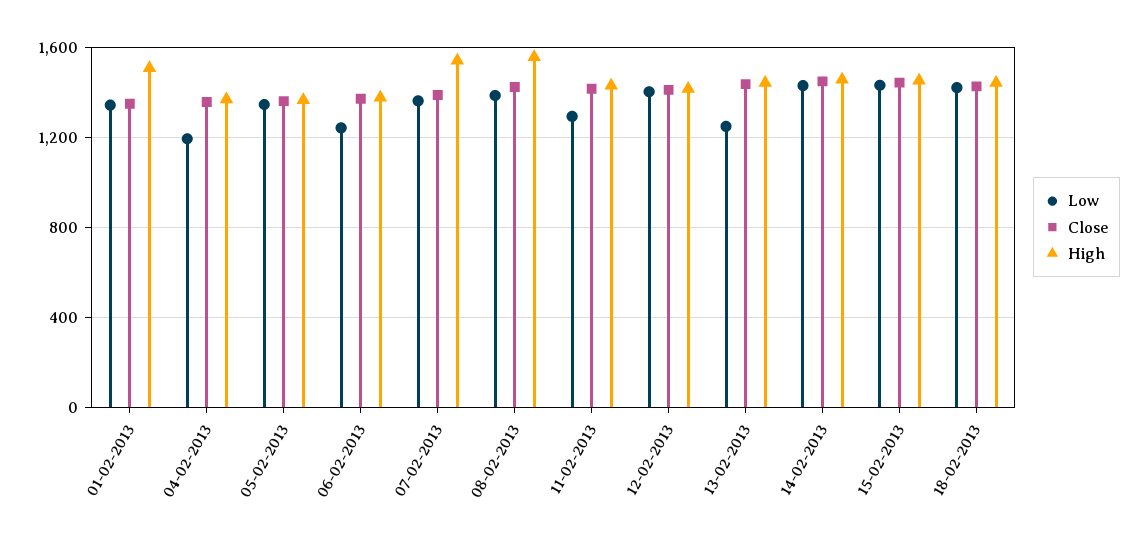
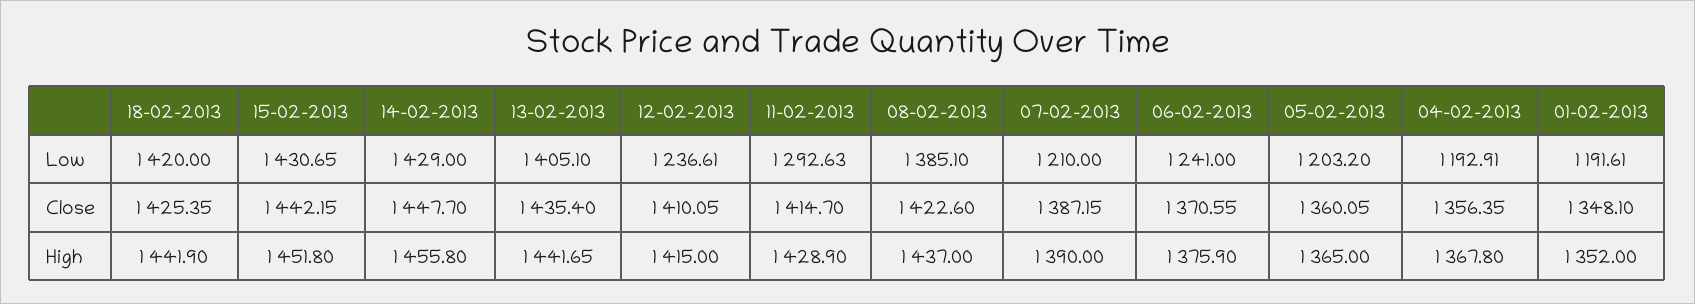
  {
    "Low": {
-     "01-02-2013": 1350,
+     "01-02-2013": 1191.61,
      "04-02-2013": 1192.91,
-     "05-02-2013": 1350,
+     "05-02-2013": 1203.2,
      "06-02-2013": 1241,
-     "07-02-2013": 1350,
+     "07-02-2013": 1210,
      "08-02-2013": 1385.1,
      "11-02-2013": 1292.63,
-     "12-02-2013": 1400,
+     "12-02-2013": 1236.61,
-     "13-02-2013": 1250,
+     "13-02-2013": 1405.1,
      "14-02-2013": 1429,
      "15-02-2013": 1430.65,
      "18-02-2013": 1420
    },
    "Close": {
      "01-02-2013": 1348.1,
      "04-02-2013": 1356.35,
      "05-02-2013": 1360.05,
      "06-02-2013": 1370.55,
      "07-02-2013": 1387.15,
      "08-02-2013": 1422.6,
      "11-02-2013": 1414.7,
      "12-02-2013": 1410.05,
      "13-02-2013": 1435.4,
      "14-02-2013": 1447.7,
      "15-02-2013": 1442.15,
      "18-02-2013": 1425.35
    },
    "High": {
-     "01-02-2013": 1500,
+     "01-02-2013": 1352,
      "04-02-2013": 1367.8,
      "05-02-2013": 1365,
      "06-02-2013": 1375.9,
-     "07-02-2013": 1550,
+     "07-02-2013": 1390,
-     "08-02-2013": 1550,
+     "08-02-2013": 1437,
      "11-02-2013": 1428.9,
      "12-02-2013": 1415,
      "13-02-2013": 1441.65,
      "14-02-2013": 1455.8,
      "15-02-2013": 1451.8,
      "18-02-2013": 1441.9
    }
  }

